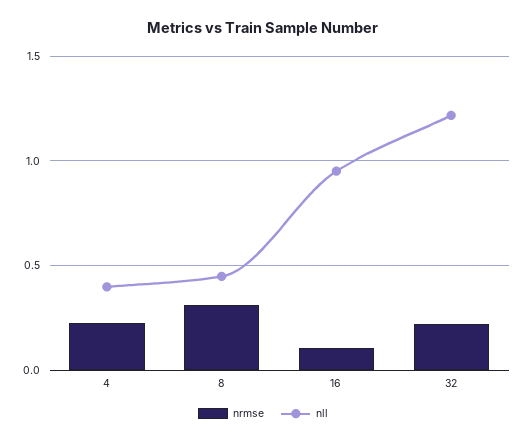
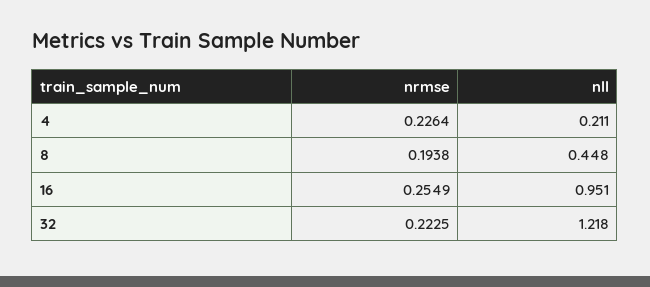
  {
    "nrmse": {
      "4": 0.2264,
-     "8": 0.3,
+     "8": 0.1938,
-     "16": 0.1,
+     "16": 0.2549,
      "32": 0.2225
    },
    "nll": {
-     "4": 0.4,
+     "4": 0.211,
      "8": 0.448,
      "16": 0.951,
      "32": 1.218
    }
  }

